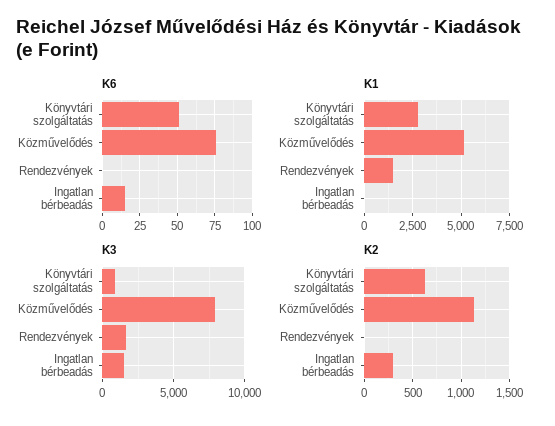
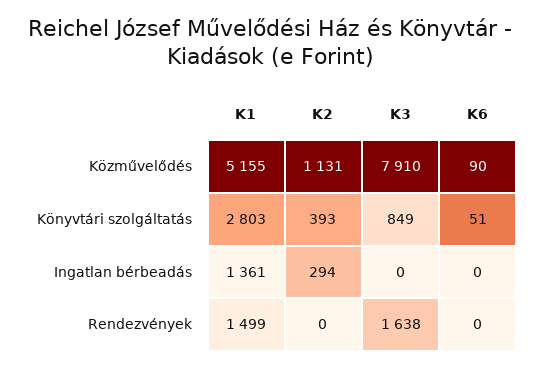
  {
    "K6": {
      "Könyvtári szolgáltatás": 51,
-     "Közművelődés": 75,
+     "Közművelődés": 90,
      "Rendezvények": 0,
-     "Ingatlan bérbeadás": 15
+     "Ingatlan bérbeadás": 0
    },
    "K1": {
      "Könyvtári szolgáltatás": 2803,
      "Közművelődés": 5155,
      "Rendezvények": 1499,
-     "Ingatlan bérbeadás": 0
+     "Ingatlan bérbeadás": 1361
    },
    "K3": {
      "Könyvtári szolgáltatás": 849,
      "Közművelődés": 7910,
      "Rendezvények": 1638,
-     "Ingatlan bérbeadás": 1500
+     "Ingatlan bérbeadás": 0
    },
    "K2": {
-     "Könyvtári szolgáltatás": 600,
+     "Könyvtári szolgáltatás": 393,
      "Közművelődés": 1131,
      "Rendezvények": 0,
      "Ingatlan bérbeadás": 294
    }
  }

